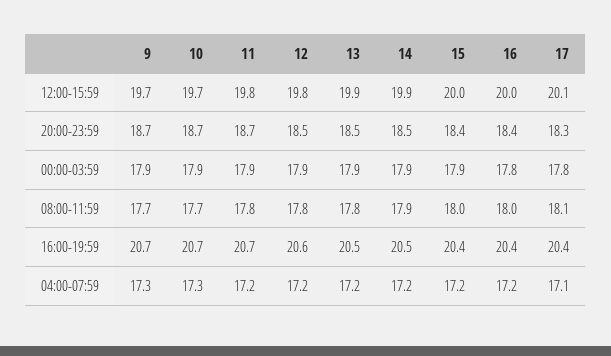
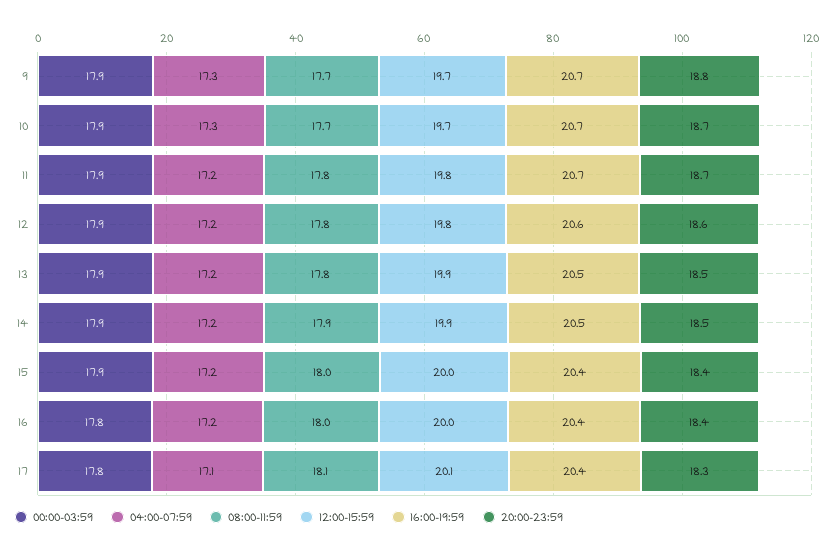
  {
    "12:00-15:59": {
      "9": 19.7,
      "10": 19.7,
      "11": 19.8,
      "12": 19.8,
      "13": 19.9,
      "14": 19.9,
      "15": 20,
      "16": 20,
      "17": 20.1
    },
    "20:00-23:59": {
-     "9": 18.7,
+     "9": 18.8,
      "10": 18.7,
      "11": 18.7,
-     "12": 18.5,
+     "12": 18.6,
      "13": 18.5,
      "14": 18.5,
      "15": 18.4,
      "16": 18.4,
      "17": 18.3
    },
    "00:00-03:59": {
      "9": 17.9,
      "10": 17.9,
      "11": 17.9,
      "12": 17.9,
      "13": 17.9,
      "14": 17.9,
      "15": 17.9,
      "16": 17.8,
      "17": 17.8
    },
    "08:00-11:59": {
      "9": 17.7,
      "10": 17.7,
      "11": 17.8,
      "12": 17.8,
      "13": 17.8,
      "14": 17.9,
      "15": 18,
      "16": 18,
      "17": 18.1
    },
    "16:00-19:59": {
      "9": 20.7,
      "10": 20.7,
      "11": 20.7,
      "12": 20.6,
      "13": 20.5,
      "14": 20.5,
      "15": 20.4,
      "16": 20.4,
      "17": 20.4
    },
    "04:00-07:59": {
      "9": 17.3,
      "10": 17.3,
      "11": 17.2,
      "12": 17.2,
      "13": 17.2,
      "14": 17.2,
      "15": 17.2,
      "16": 17.2,
      "17": 17.1
    }
  }

